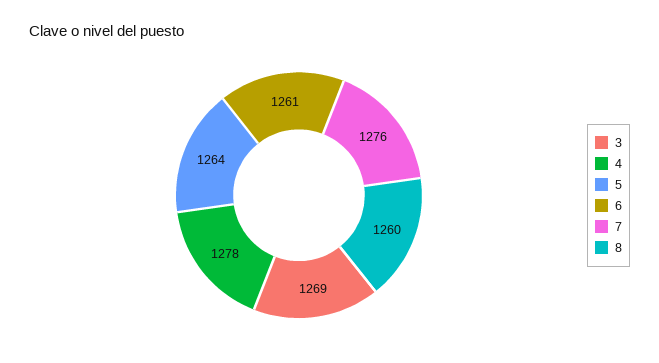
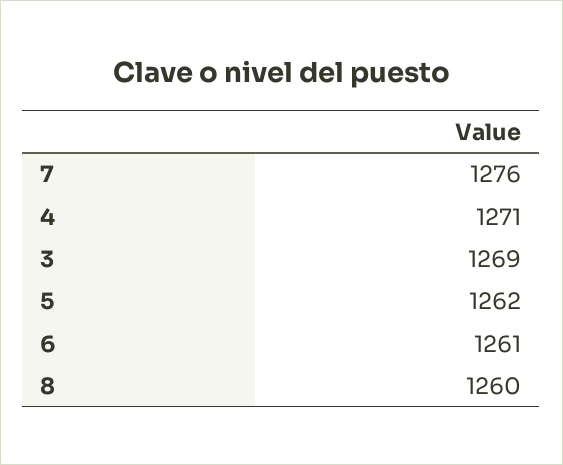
  {
    "3": 1269,
-   "4": 1278,
+   "4": 1271,
-   "5": 1264,
+   "5": 1262,
    "6": 1261,
    "7": 1276,
    "8": 1260
  }

